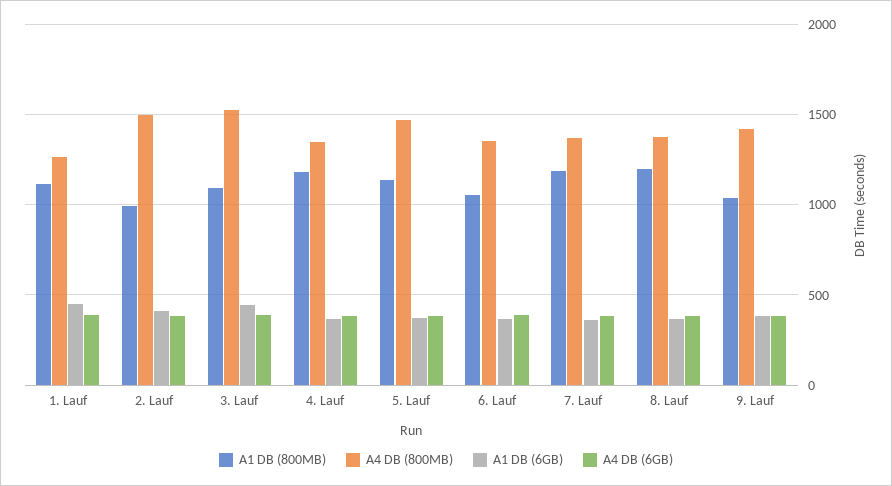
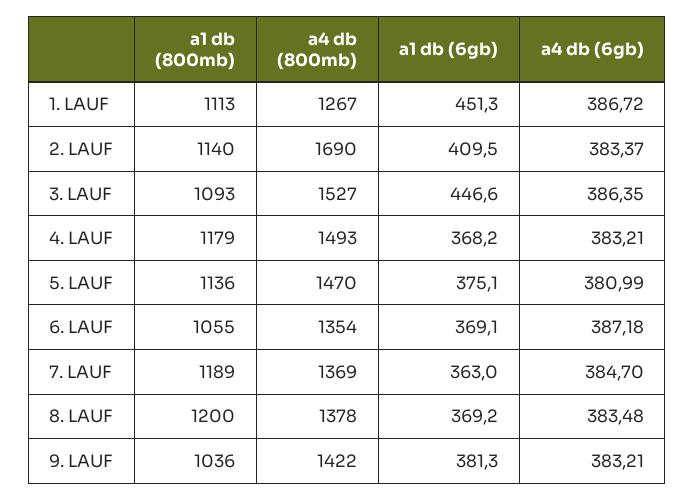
  {
    "A1 DB (800MB)": {
      "1. Lauf": 1113,
-     "2. Lauf": 1000,
+     "2. Lauf": 1140,
      "3. Lauf": 1093,
      "4. Lauf": 1179,
      "5. Lauf": 1136,
      "6. Lauf": 1055,
      "7. Lauf": 1189,
      "8. Lauf": 1200,
      "9. Lauf": 1036
    },
    "A4 DB (800MB)": {
      "1. Lauf": 1267,
-     "2. Lauf": 1500,
+     "2. Lauf": 1690,
      "3. Lauf": 1527,
-     "4. Lauf": 1350,
+     "4. Lauf": 1493,
      "5. Lauf": 1470,
      "6. Lauf": 1354,
      "7. Lauf": 1369,
      "8. Lauf": 1378,
      "9. Lauf": 1422
    },
    "A1 DB (6GB)": {
      "1. Lauf": 451.3,
      "2. Lauf": 409.5,
      "3. Lauf": 446.6,
      "4. Lauf": 368.2,
      "5. Lauf": 375.1,
      "6. Lauf": 369.1,
      "7. Lauf": 363,
      "8. Lauf": 369.2,
      "9. Lauf": 381.3
    },
    "A4 DB (6GB)": {
      "1. Lauf": 386.72,
      "2. Lauf": 383.37,
      "3. Lauf": 386.35,
      "4. Lauf": 383.21,
      "5. Lauf": 380.99,
      "6. Lauf": 387.18,
      "7. Lauf": 384.7,
      "8. Lauf": 383.48,
      "9. Lauf": 383.21
    }
  }

